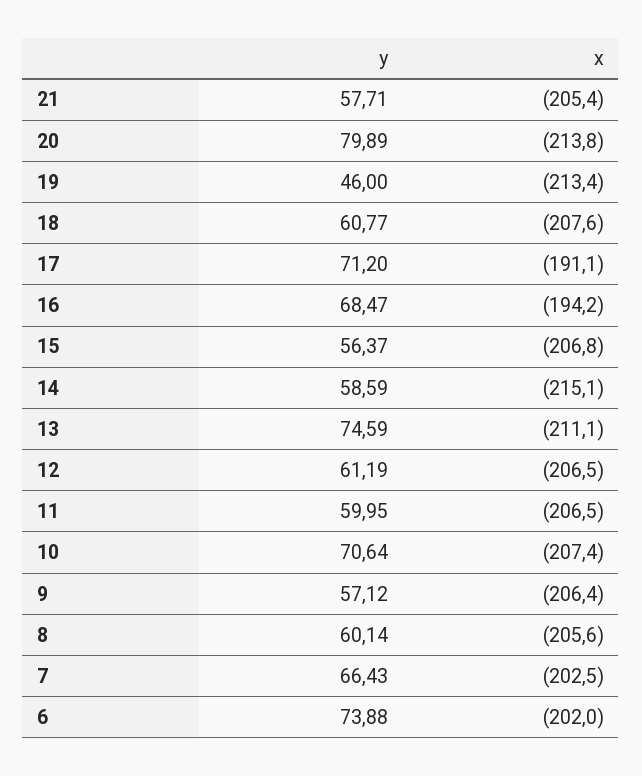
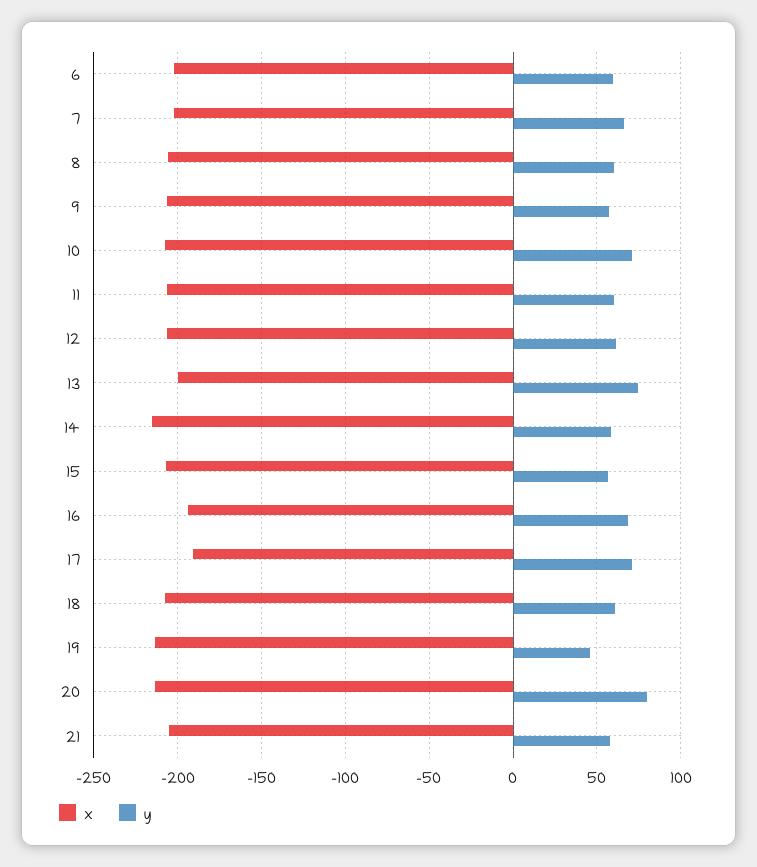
  {
    "y": {
      "21": 57.71,
      "20": 79.89,
      "19": 46,
      "18": 60.77,
      "17": 71.2,
      "16": 68.47,
      "15": 56.37,
      "14": 58.59,
      "13": 74.59,
      "12": 61.19,
      "11": 59.95,
      "10": 70.64,
      "9": 57.12,
      "8": 60.14,
      "7": 66.43,
-     "6": 73.88
+     "6": 60
    },
    "x": {
      "21": -205.4,
      "20": -213.8,
      "19": -213.4,
      "18": -207.6,
      "17": -191.1,
      "16": -194.2,
      "15": -206.8,
      "14": -215.1,
-     "13": -211.1,
+     "13": -200,
      "12": -206.5,
      "11": -206.5,
      "10": -207.4,
      "9": -206.4,
      "8": -205.6,
      "7": -202.5,
      "6": -202
    }
  }

